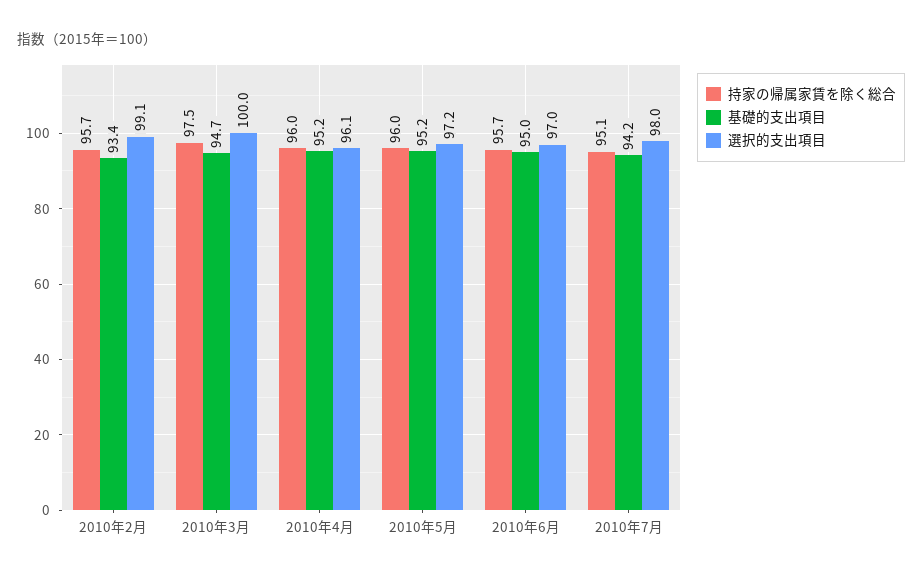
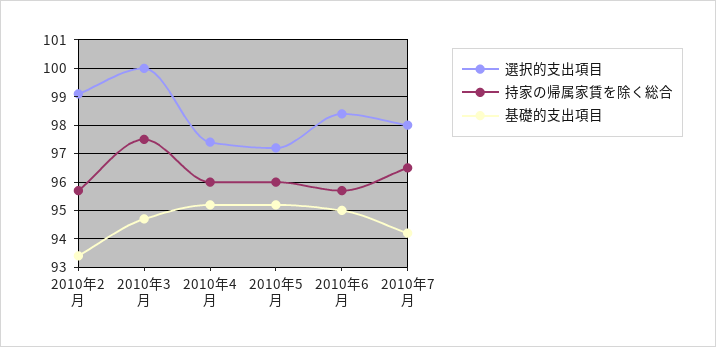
  {
    "持家の帰属家賃を除く総合": {
      "2010年2月": 95.7,
      "2010年3月": 97.5,
      "2010年4月": 96,
      "2010年5月": 96,
      "2010年6月": 95.7,
-     "2010年7月": 95.1
+     "2010年7月": 96.5
    },
    "基礎的支出項目": {
      "2010年2月": 93.4,
      "2010年3月": 94.7,
      "2010年4月": 95.2,
      "2010年5月": 95.2,
      "2010年6月": 95,
      "2010年7月": 94.2
    },
    "選択的支出項目": {
      "2010年2月": 99.1,
      "2010年3月": 100,
-     "2010年4月": 96.1,
+     "2010年4月": 97.5,
      "2010年5月": 97.2,
-     "2010年6月": 97,
+     "2010年6月": 98.5,
      "2010年7月": 98
    }
  }

